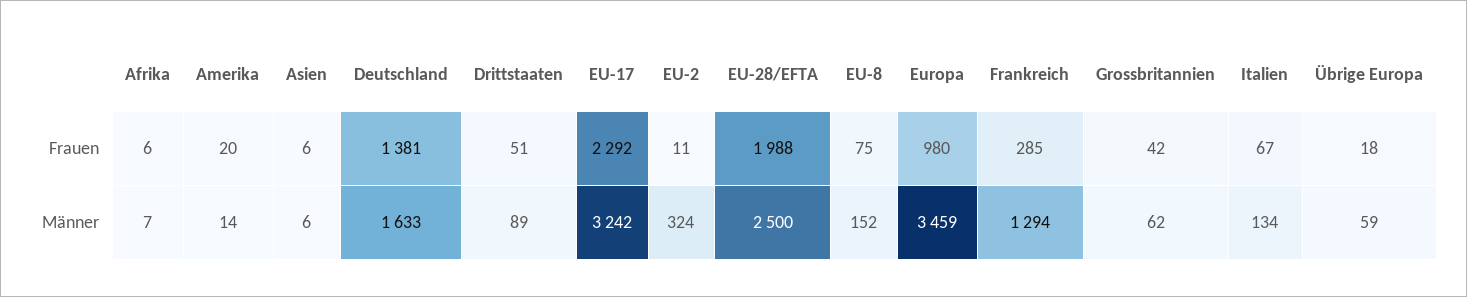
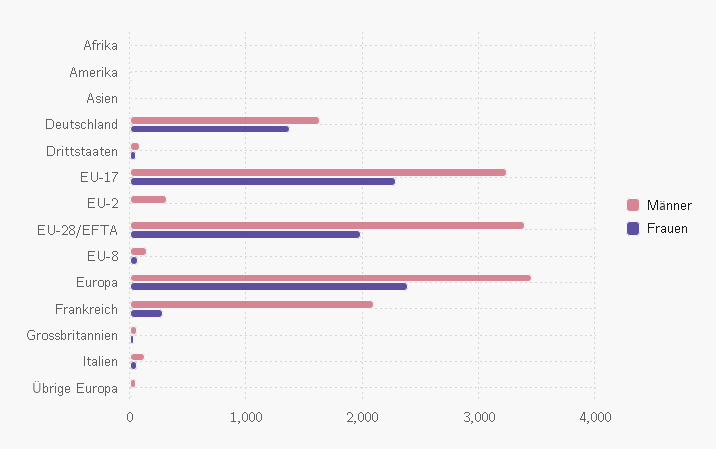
  {
    "Frauen": {
      "Afrika": 6,
      "Amerika": 20,
      "Asien": 6,
      "Deutschland": 1381,
      "Drittstaaten": 51,
      "EU-17": 2292,
      "EU-2": 11,
      "EU-28/EFTA": 1988,
      "EU-8": 75,
-     "Europa": 980,
+     "Europa": 2400,
      "Frankreich": 285,
      "Grossbritannien": 42,
      "Italien": 67,
      "Übrige Europa": 18
    },
    "Männer": {
      "Afrika": 7,
      "Amerika": 14,
      "Asien": 6,
      "Deutschland": 1633,
      "Drittstaaten": 89,
      "EU-17": 3242,
      "EU-2": 324,
-     "EU-28/EFTA": 2500,
+     "EU-28/EFTA": 3400,
      "EU-8": 152,
      "Europa": 3459,
-     "Frankreich": 1294,
+     "Frankreich": 2100,
      "Grossbritannien": 62,
      "Italien": 134,
      "Übrige Europa": 59
    }
  }

